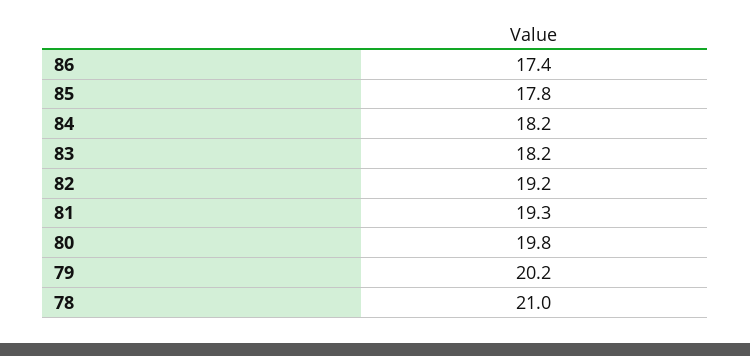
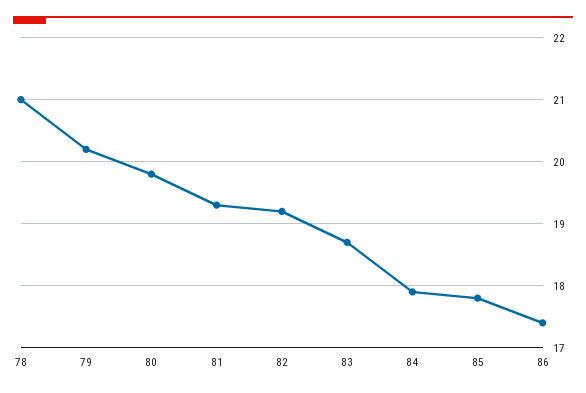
  {
    "86": 17.4,
    "85": 17.8,
-   "84": 18.2,
+   "84": 17.9,
-   "83": 18.2,
+   "83": 18.7,
    "82": 19.2,
    "81": 19.3,
    "80": 19.8,
    "79": 20.2,
    "78": 21
  }

